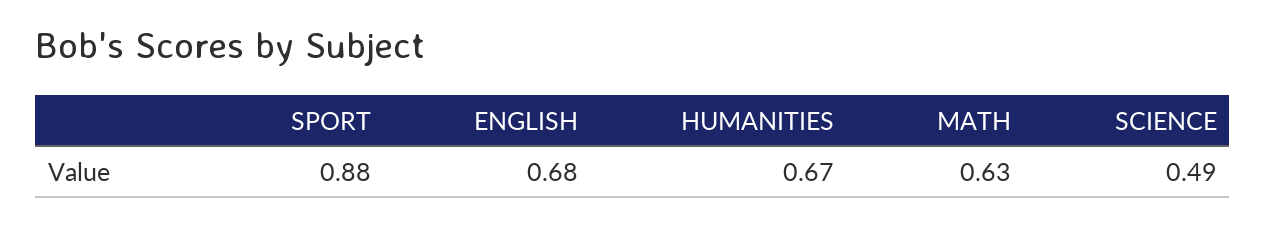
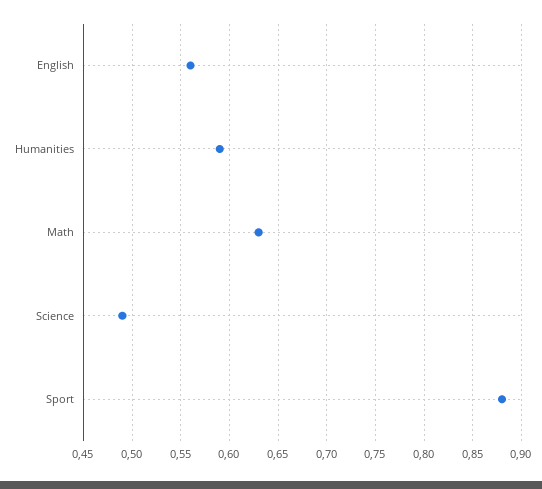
  {
    "SPORT": 0.88,
-   "ENGLISH": 0.68,
+   "ENGLISH": 0.56,
-   "HUMANITIES": 0.67,
+   "HUMANITIES": 0.59,
    "MATH": 0.63,
    "SCIENCE": 0.49
  }

